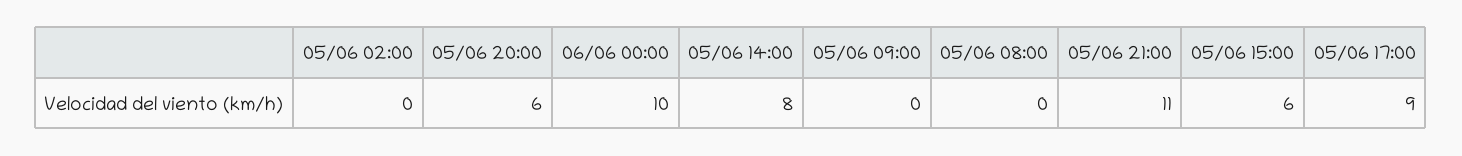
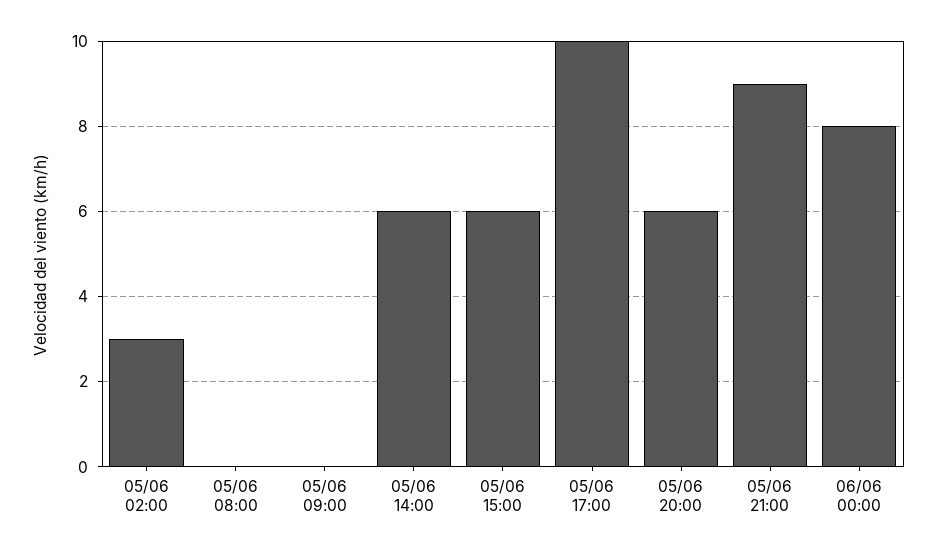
  {
-   "05/06 02:00": 0,
+   "05/06 02:00": 3,
    "05/06 20:00": 6,
-   "06/06 00:00": 10,
+   "06/06 00:00": 8,
-   "05/06 14:00": 8,
+   "05/06 14:00": 6,
    "05/06 09:00": 0,
    "05/06 08:00": 0,
-   "05/06 21:00": 11,
+   "05/06 21:00": 9,
    "05/06 15:00": 6,
-   "05/06 17:00": 9
+   "05/06 17:00": 10
  }

